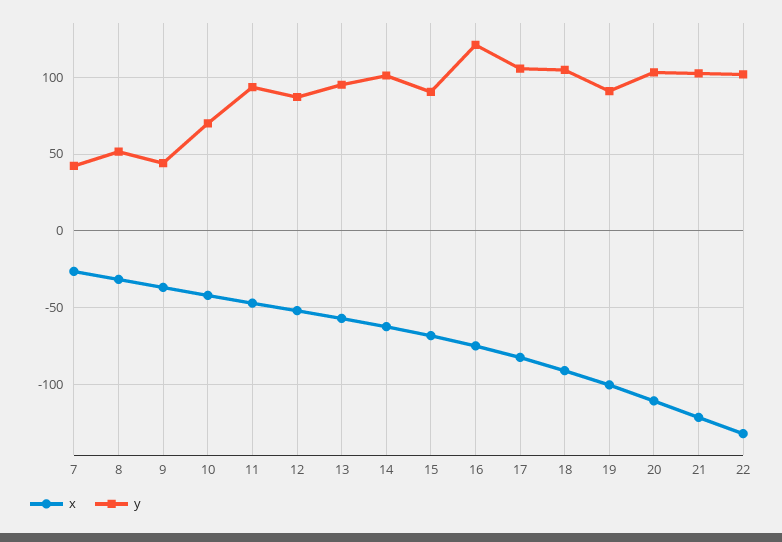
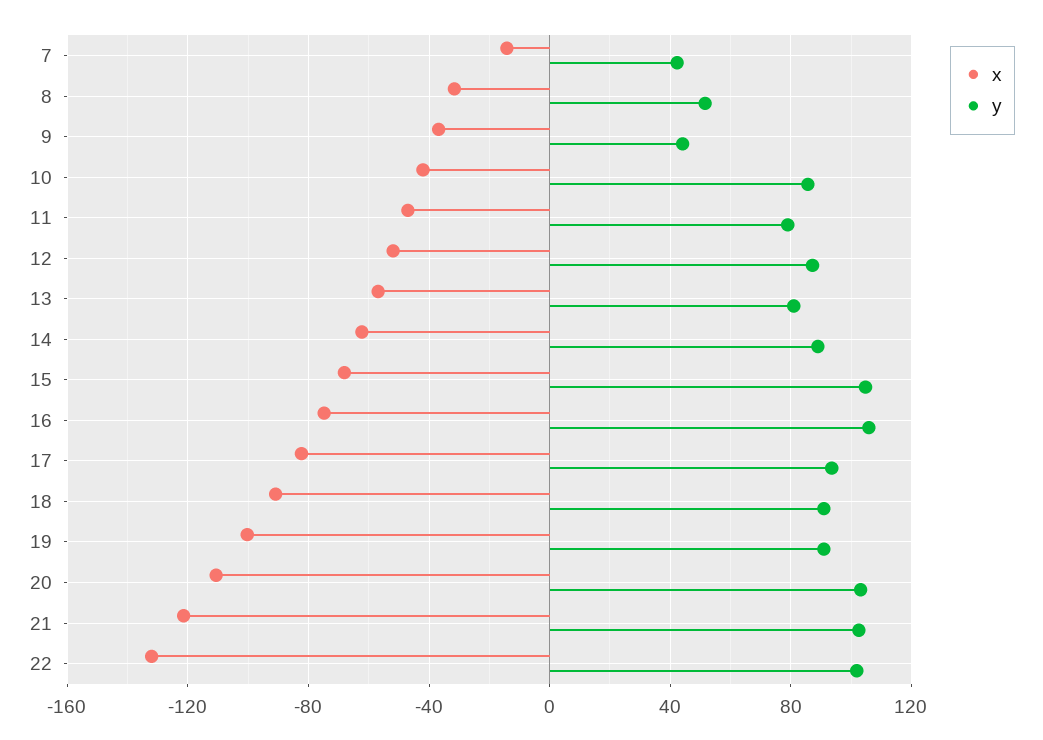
  {
    "x": {
-     "7": -25,
+     "7": -15,
      "8": -30,
      "9": -35,
      "10": -40,
      "11": -45,
      "12": -50,
      "13": -55,
      "14": -60,
      "15": -70,
      "16": -75,
      "17": -80,
      "18": -90,
      "19": -100,
      "20": -110,
      "21": -120,
      "22": -130
    },
    "y": {
      "7": 40,
      "8": 50,
      "9": 45,
-     "10": 70,
+     "10": 85,
-     "11": 95,
+     "11": 80,
      "12": 85,
-     "13": 95,
+     "13": 80,
-     "14": 100,
+     "14": 90,
-     "15": 90,
+     "15": 105,
-     "16": 120,
+     "16": 105,
-     "17": 105,
+     "17": 95,
-     "18": 105,
+     "18": 90,
      "19": 90,
      "20": 105,
      "21": 105,
      "22": 100
    }
  }

